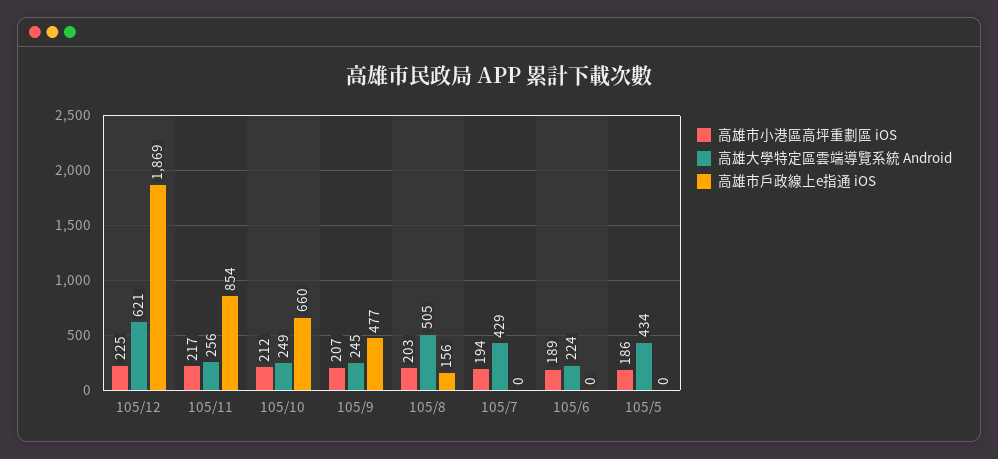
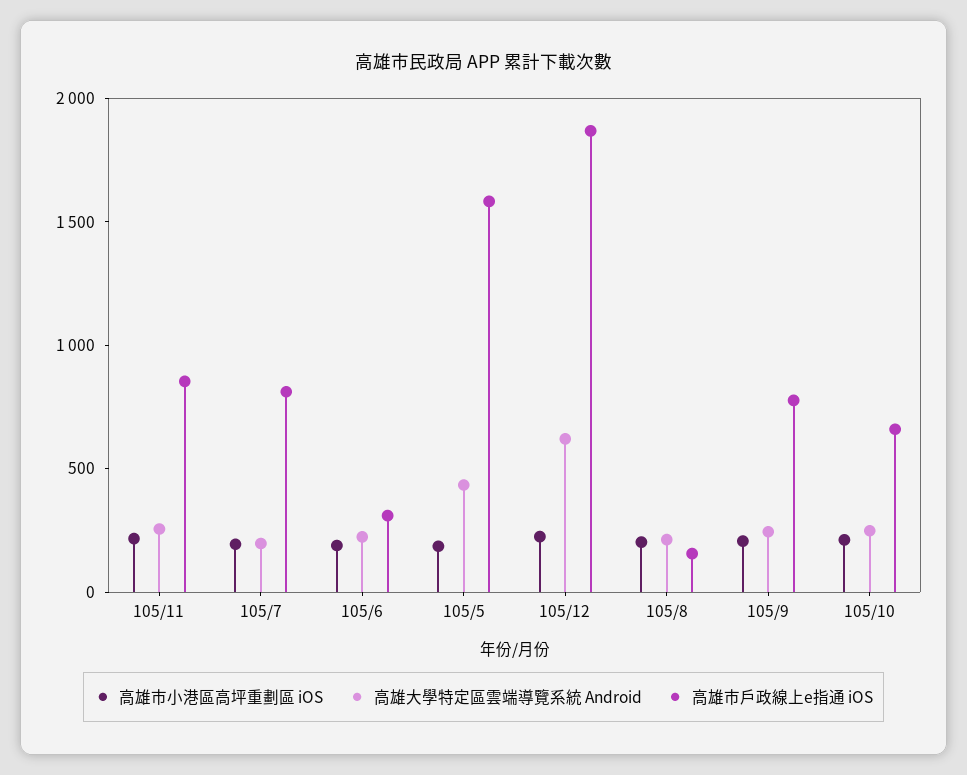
  {
    "高雄市小港區高坪重劃區 iOS": {
      "105/12": 225,
      "105/11": 217,
      "105/10": 212,
      "105/9": 207,
      "105/8": 203,
      "105/7": 194,
      "105/6": 189,
      "105/5": 186
    },
    "高雄大學特定區雲端導覽系統 Android": {
      "105/12": 621,
      "105/11": 256,
      "105/10": 249,
      "105/9": 245,
-     "105/8": 505,
+     "105/8": 200,
-     "105/7": 429,
+     "105/7": 200,
      "105/6": 224,
      "105/5": 434
    },
    "高雄市戶政線上e指通 iOS": {
      "105/12": 1869,
      "105/11": 854,
      "105/10": 660,
-     "105/9": 477,
+     "105/9": 800,
      "105/8": 156,
-     "105/7": 0,
+     "105/7": 800,
-     "105/6": 0,
+     "105/6": 300,
-     "105/5": 0
+     "105/5": 1600
    }
  }

